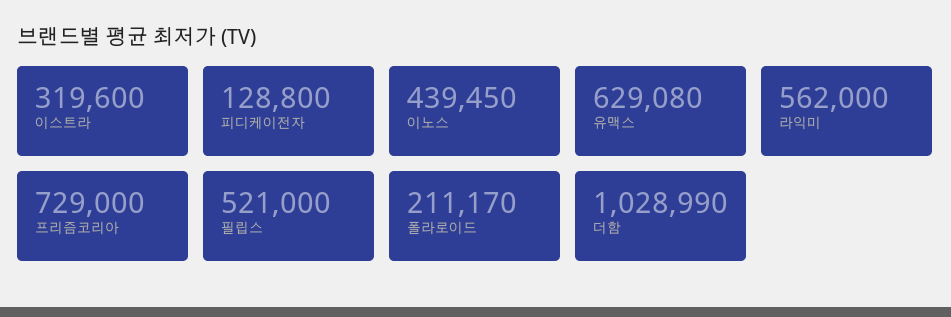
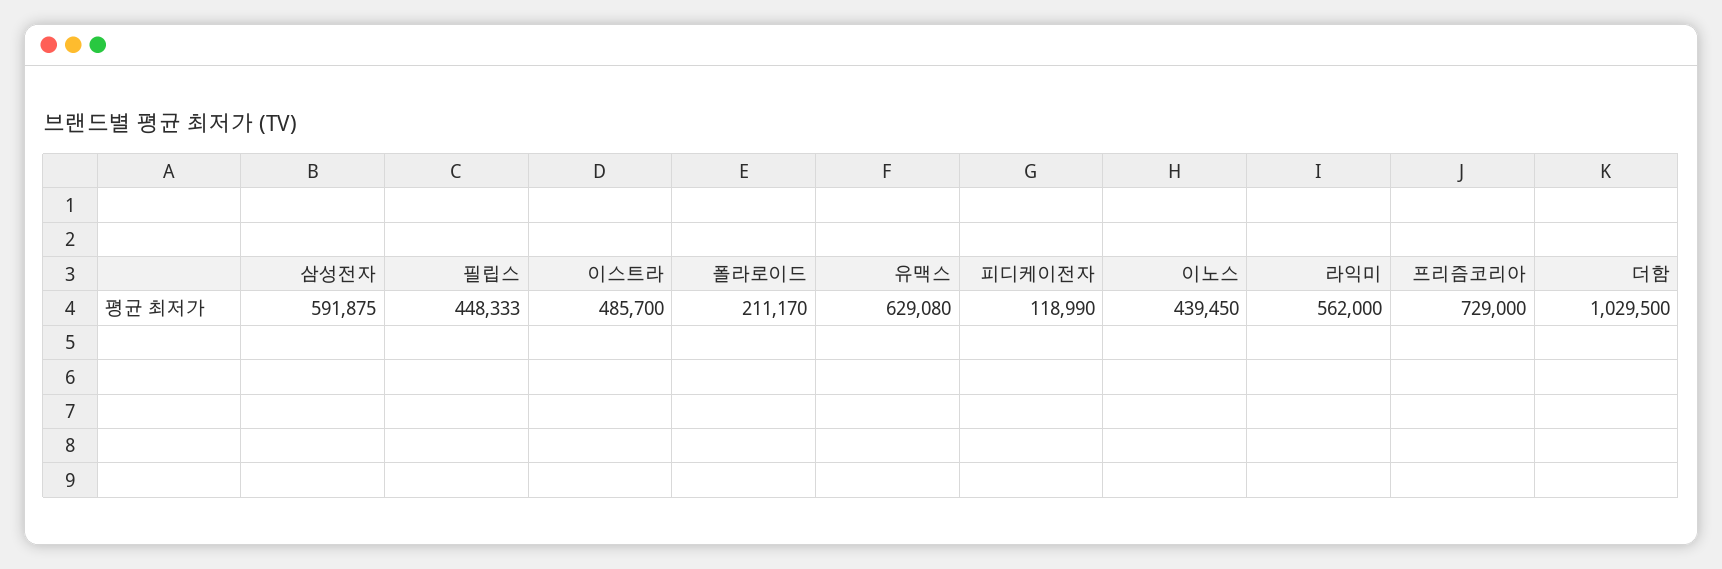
  {
-   "이스트라": 319600,
+   "이스트라": 485700,
-   "피디케이전자": 128800,
+   "피디케이전자": 118990,
    "이노스": 439450,
    "유맥스": 629080,
    "라익미": 562000,
    "프리즘코리아": 729000,
-   "필립스": 521000,
+   "필립스": 448333,
    "폴라로이드": 211170,
-   "더함": 1028990
+   "더함": 1029500,
+   "삼성전자": 591875
  }

